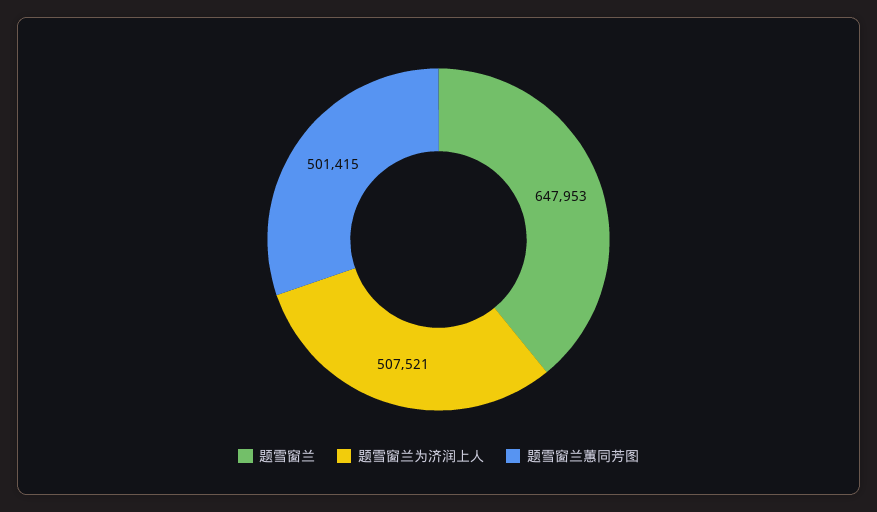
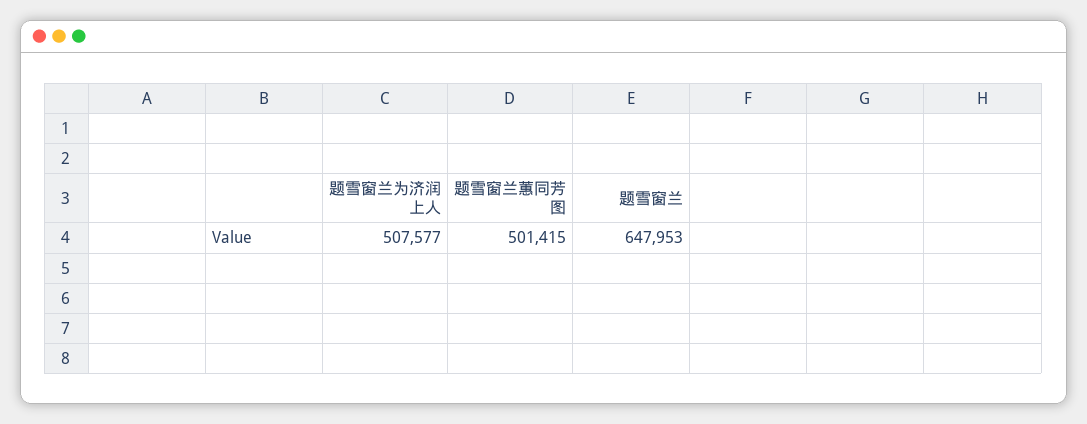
  {
    "题雪窗兰": 647953,
-   "题雪窗兰为济润上人": 507521,
+   "题雪窗兰为济润上人": 507577,
    "题雪窗兰蕙同芳图": 501415
  }

